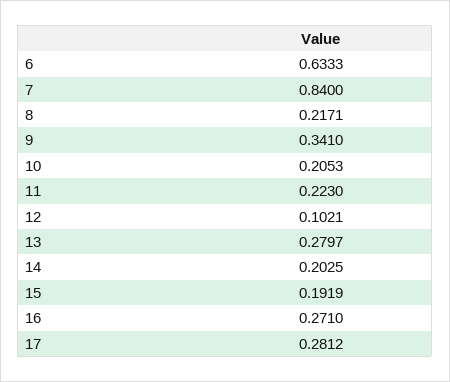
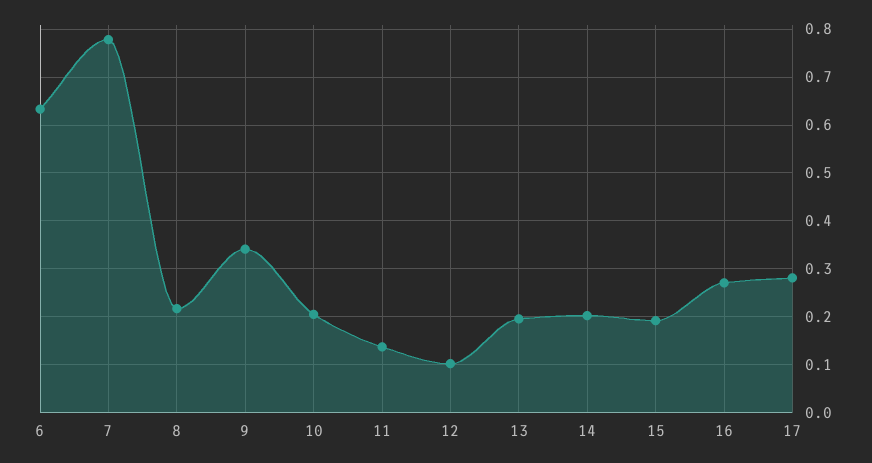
  {
    "6": 0.6333,
-   "7": 0.84,
+   "7": 0.78,
    "8": 0.2171,
    "9": 0.341,
    "10": 0.2053,
-   "11": 0.223,
+   "11": 0.14,
    "12": 0.1021,
-   "13": 0.2797,
+   "13": 0.2,
    "14": 0.2025,
    "15": 0.1919,
    "16": 0.271,
    "17": 0.2812
  }

